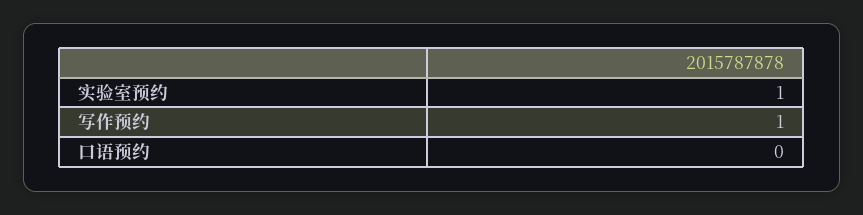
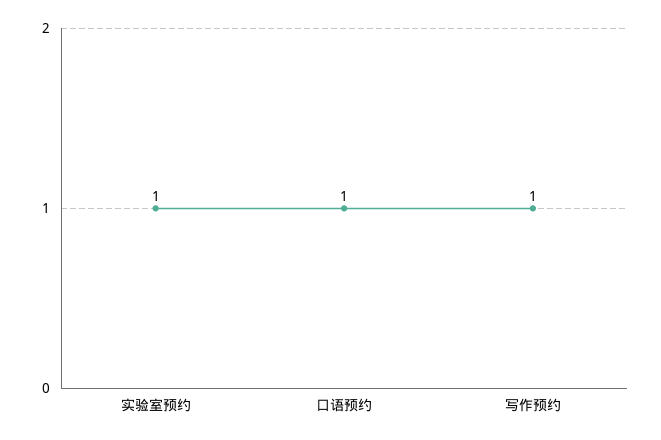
  {
    "实验室预约": 1,
    "写作预约": 1,
-   "口语预约": 0
+   "口语预约": 1
  }

